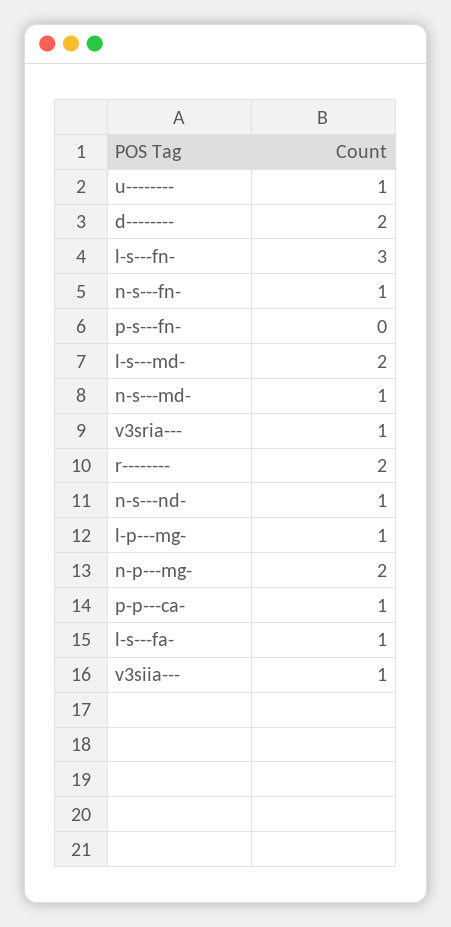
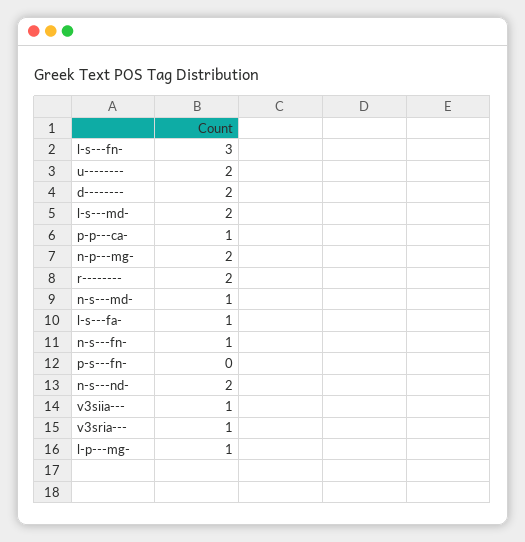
  {
-   "u--------": 1,
+   "u--------": 2,
    "d--------": 2,
    "l-s---fn-": 3,
    "n-s---fn-": 1,
    "p-s---fn-": 0,
    "l-s---md-": 2,
    "n-s---md-": 1,
    "v3sria---": 1,
    "r--------": 2,
-   "n-s---nd-": 1,
+   "n-s---nd-": 2,
    "l-p---mg-": 1,
    "n-p---mg-": 2,
    "p-p---ca-": 1,
    "l-s---fa-": 1,
    "v3siia---": 1
  }

